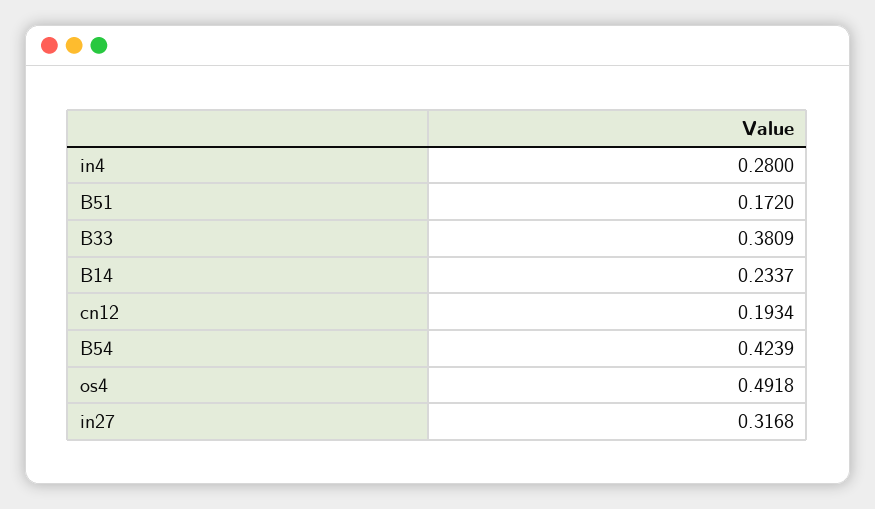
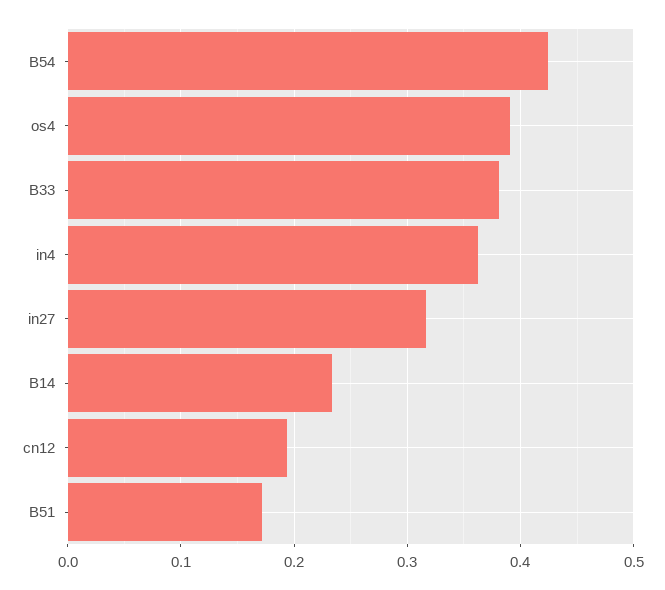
  {
-   "in4": 0.28,
+   "in4": 0.36,
    "B51": 0.172,
    "B33": 0.3809,
    "B14": 0.2337,
    "cn12": 0.1934,
    "B54": 0.4239,
-   "os4": 0.4918,
+   "os4": 0.39,
    "in27": 0.3168
  }

